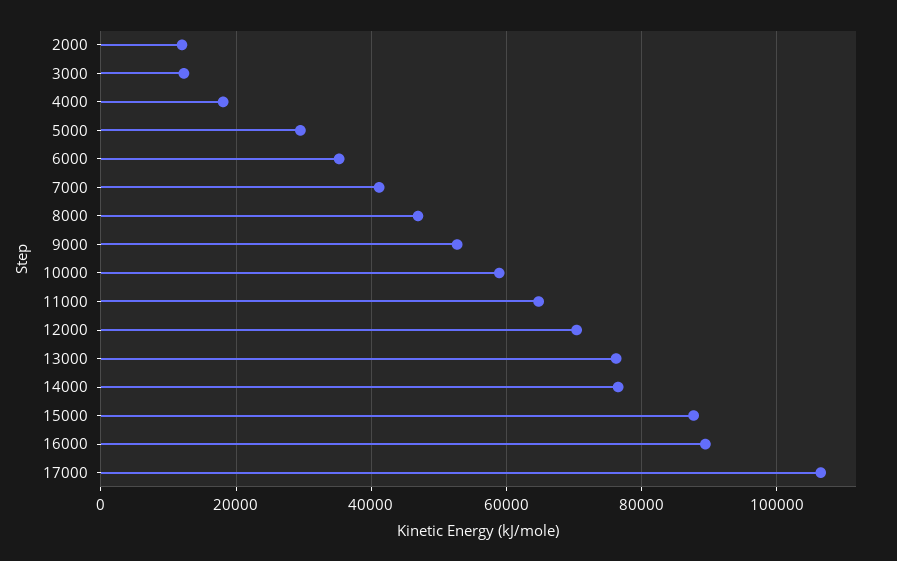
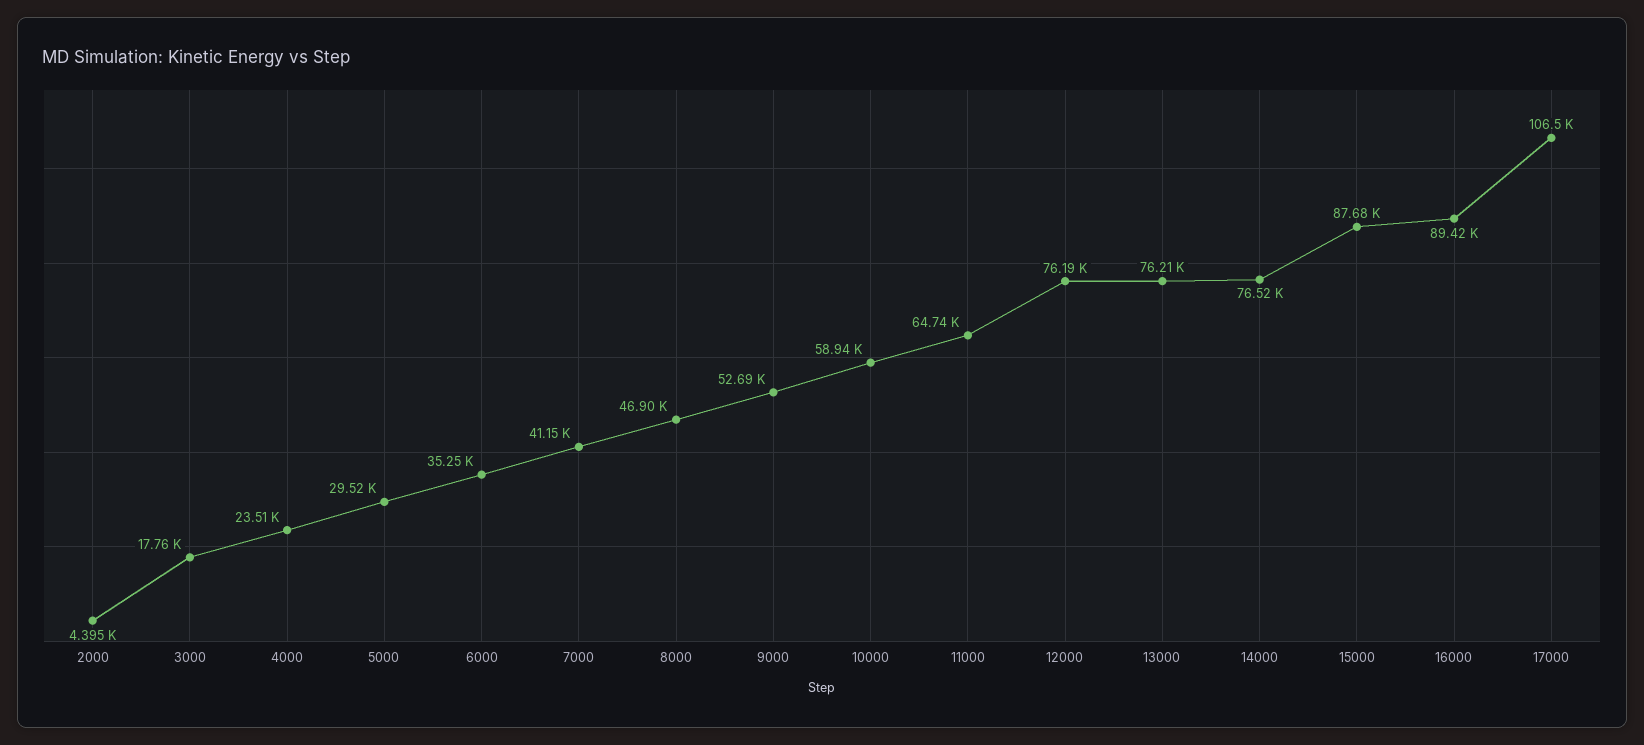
  {
-   "2000": 12000,
+   "2000": 4395,
-   "3000": 12000,
+   "3000": 17760,
-   "4000": 18000,
+   "4000": 23510,
    "5000": 29520,
    "6000": 35250,
    "7000": 41150,
    "8000": 46900,
    "9000": 52690,
    "10000": 58940,
    "11000": 64740,
-   "12000": 70000,
+   "12000": 76190,
    "13000": 76210,
    "14000": 76520,
    "15000": 87680,
    "16000": 89420,
    "17000": 106500
  }

